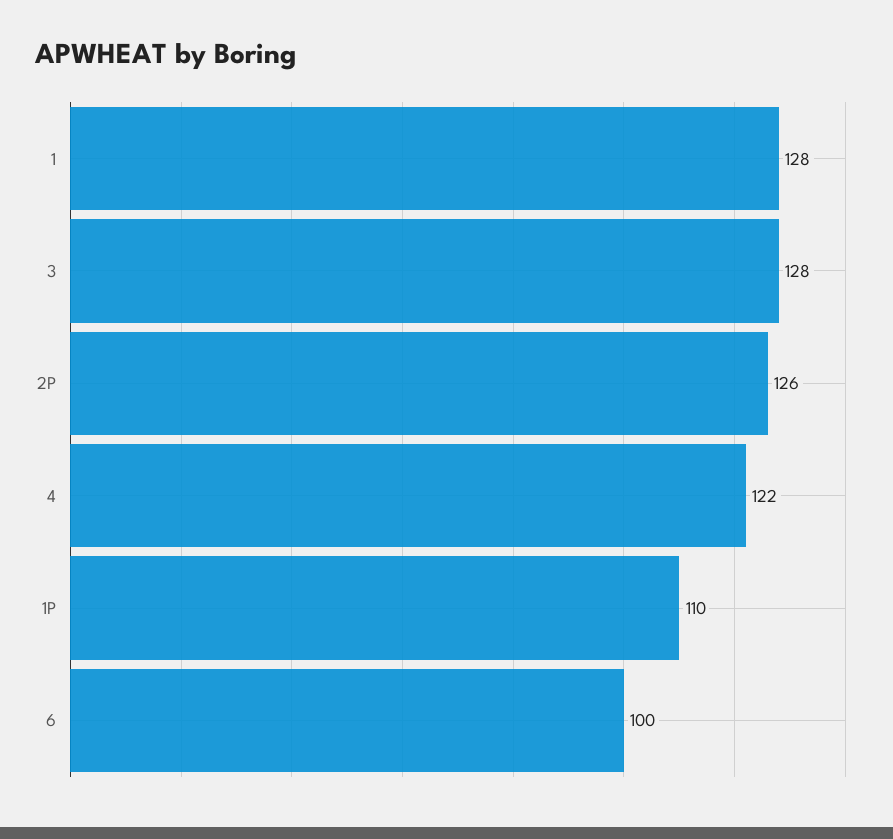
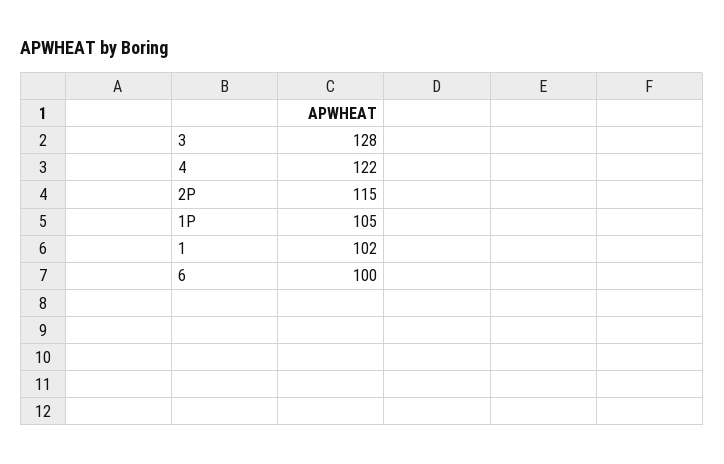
  {
-   "1": 128,
+   "1": 102,
    "3": 128,
-   "2P": 126,
+   "2P": 115,
    "4": 122,
-   "1P": 110,
+   "1P": 105,
    "6": 100
  }

